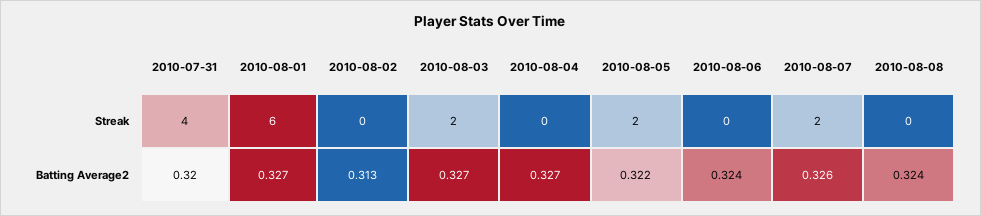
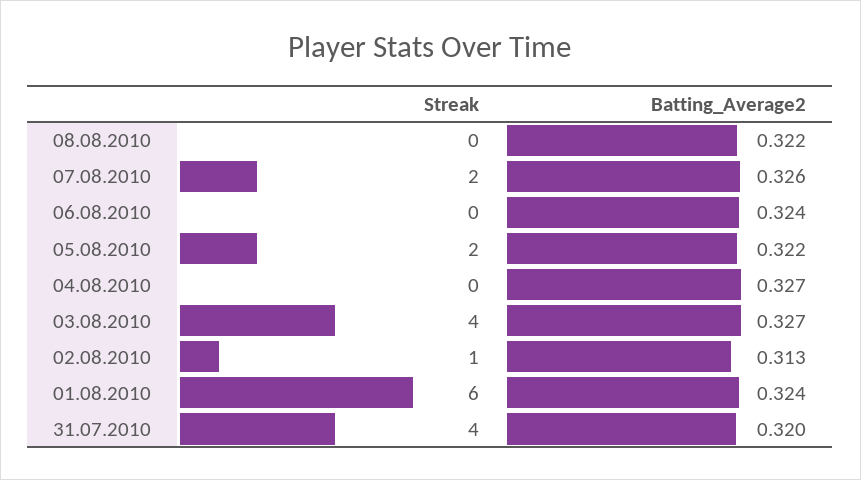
  {
    "2010-07-31": {
      "Streak": 4,
      "Batting Average2": 0.32
    },
    "2010-08-01": {
      "Streak": 6,
-     "Batting Average2": 0.327
+     "Batting Average2": 0.324
    },
    "2010-08-02": {
-     "Streak": 0,
+     "Streak": 1,
      "Batting Average2": 0.313
    },
    "2010-08-03": {
-     "Streak": 2,
+     "Streak": 4,
      "Batting Average2": 0.327
    },
    "2010-08-04": {
      "Streak": 0,
      "Batting Average2": 0.327
    },
    "2010-08-05": {
      "Streak": 2,
      "Batting Average2": 0.322
    },
    "2010-08-06": {
      "Streak": 0,
      "Batting Average2": 0.324
    },
    "2010-08-07": {
      "Streak": 2,
      "Batting Average2": 0.326
    },
    "2010-08-08": {
      "Streak": 0,
-     "Batting Average2": 0.324
+     "Batting Average2": 0.322
    }
  }

